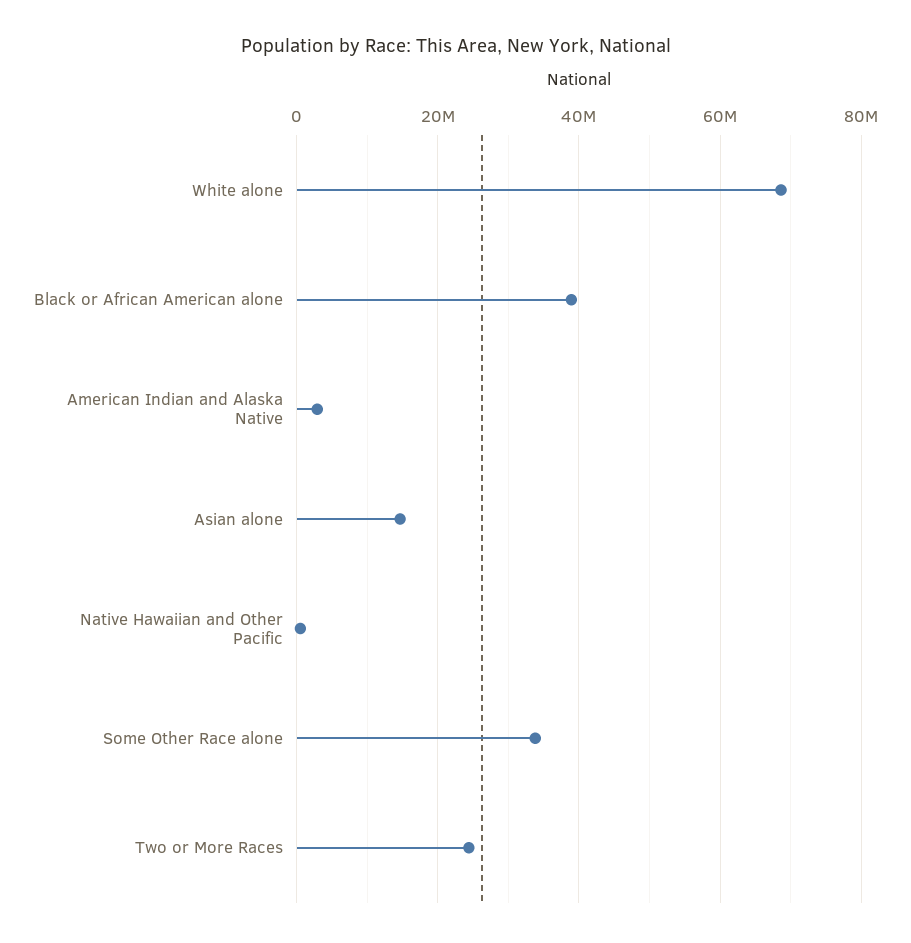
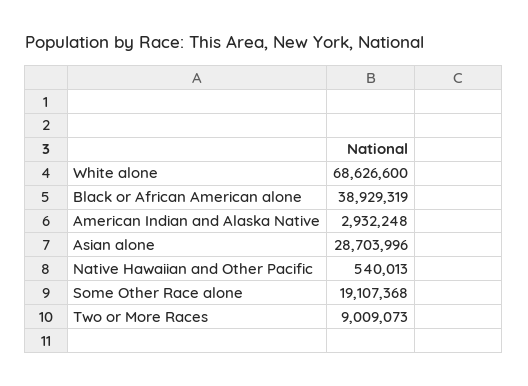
  {
    "White alone": 68626600,
    "Black or African American alone": 38929319,
    "American Indian and Alaska Native": 2932248,
-   "Asian alone": 14000000,
+   "Asian alone": 28703996,
    "Native Hawaiian and Other Pacific": 540013,
-   "Some Other Race alone": 34000000,
+   "Some Other Race alone": 19107368,
-   "Two or More Races": 24000000
+   "Two or More Races": 9009073
  }

